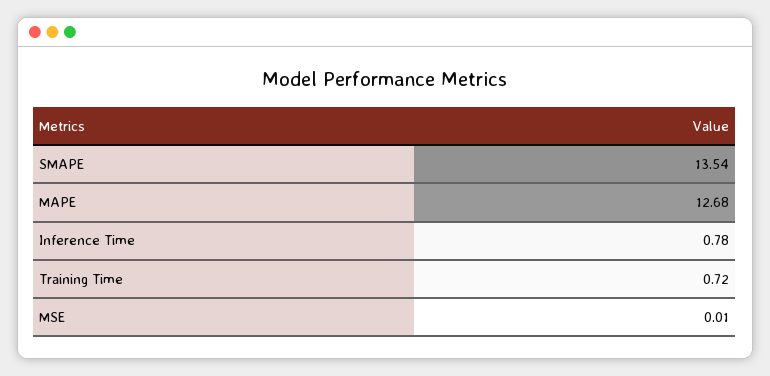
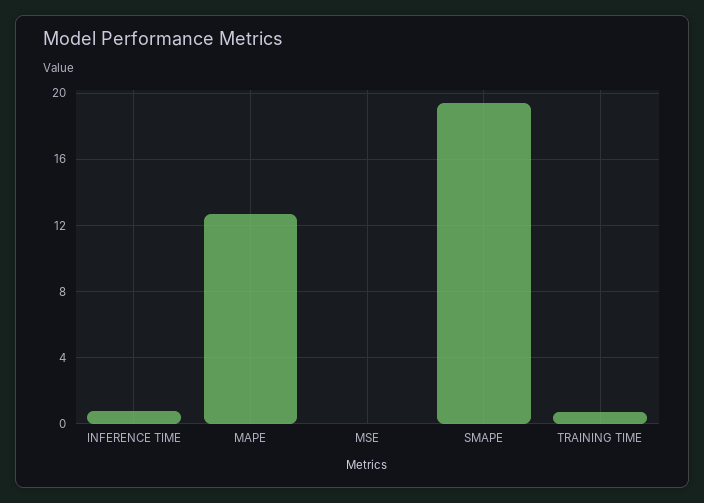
  {
-   "SMAPE": 13.54,
+   "SMAPE": 19.5,
    "MAPE": 12.68,
    "Inference Time": 0.78,
    "Training Time": 0.72,
    "MSE": 0.01
  }

